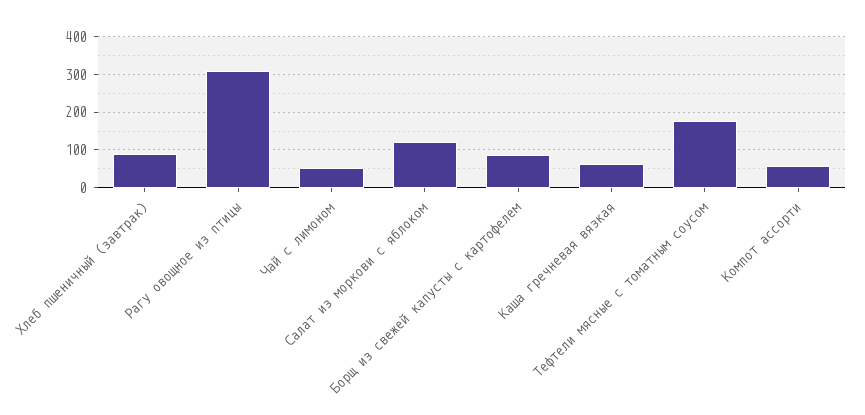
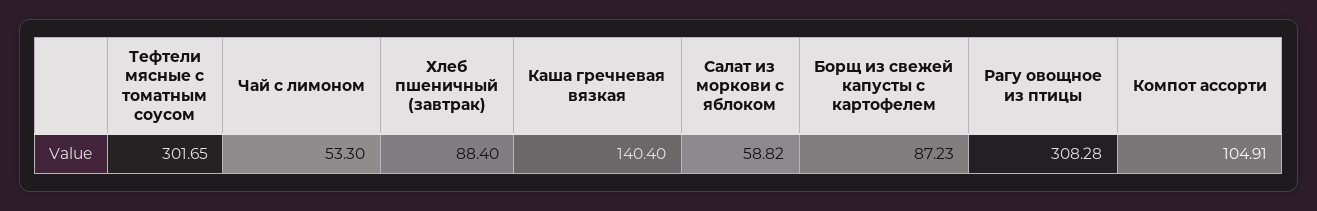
  {
    "Хлеб пшеничный (завтрак)": 88.4,
    "Рагу овощное из птицы": 308.28,
    "Чай с лимоном": 53.3,
-   "Салат из моркови с яблоком": 120,
+   "Салат из моркови с яблоком": 58.82,
    "Борщ из свежей капусты с картофелем": 87.23,
-   "Каша гречневая вязкая": 60,
+   "Каша гречневая вязкая": 140.4,
-   "Тефтели мясные с томатным соусом": 180,
+   "Тефтели мясные с томатным соусом": 301.65,
-   "Компот ассорти": 60
+   "Компот ассорти": 104.91
  }

